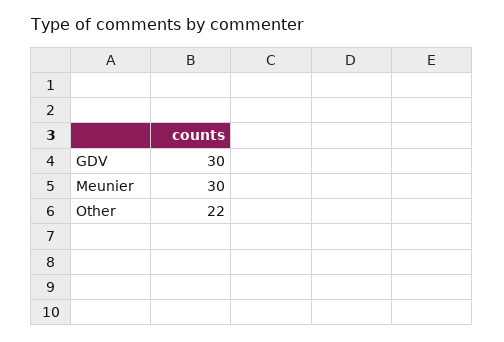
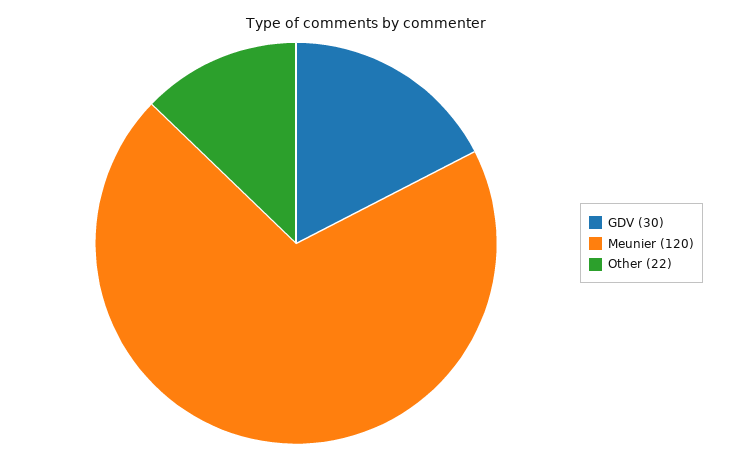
  {
    "GDV": 30,
-   "Meunier": 30,
+   "Meunier": 120,
    "Other": 22
  }

